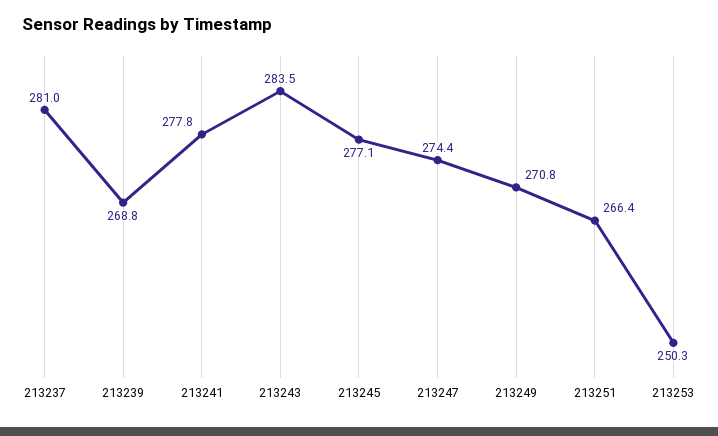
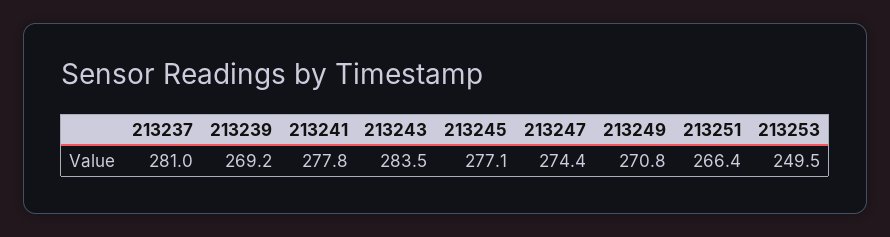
  {
    "213237": 281,
-   "213239": 268.8,
+   "213239": 269.2,
    "213241": 277.8,
    "213243": 283.5,
    "213245": 277.1,
    "213247": 274.4,
    "213249": 270.8,
    "213251": 266.4,
-   "213253": 250.3
+   "213253": 249.5
  }

